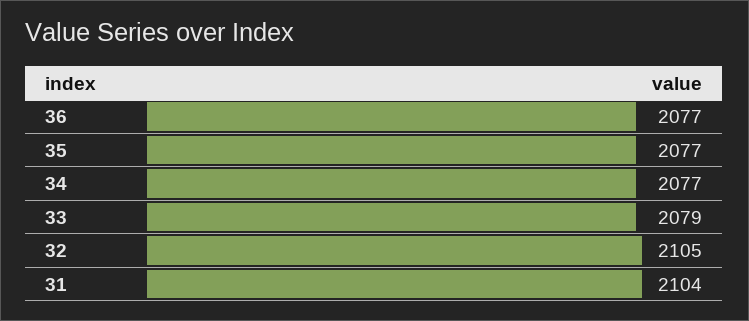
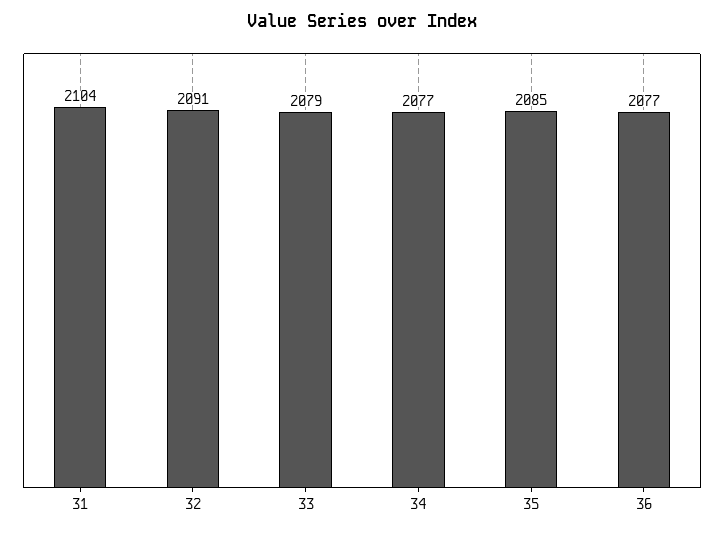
  {
    "36": 2077,
-   "35": 2077,
+   "35": 2085,
    "34": 2077,
    "33": 2079,
-   "32": 2105,
+   "32": 2091,
    "31": 2104
  }

